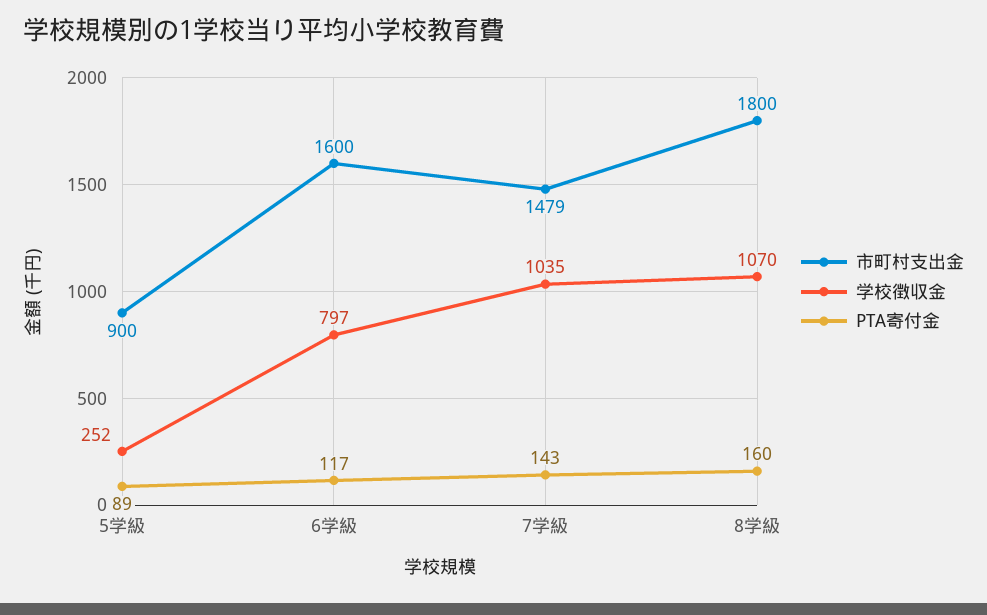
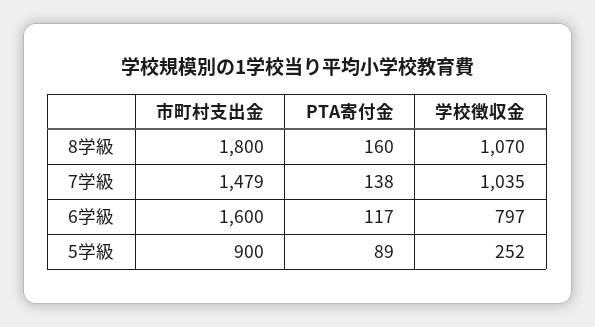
  {
    "市町村支出金": {
      "5学級": 900,
      "6学級": 1600,
      "7学級": 1479,
      "8学級": 1800
    },
    "学校徴収金": {
      "5学級": 252,
      "6学級": 797,
      "7学級": 1035,
      "8学級": 1070
    },
    "PTA寄付金": {
      "5学級": 89,
      "6学級": 117,
-     "7学級": 143,
+     "7学級": 138,
      "8学級": 160
    }
  }

